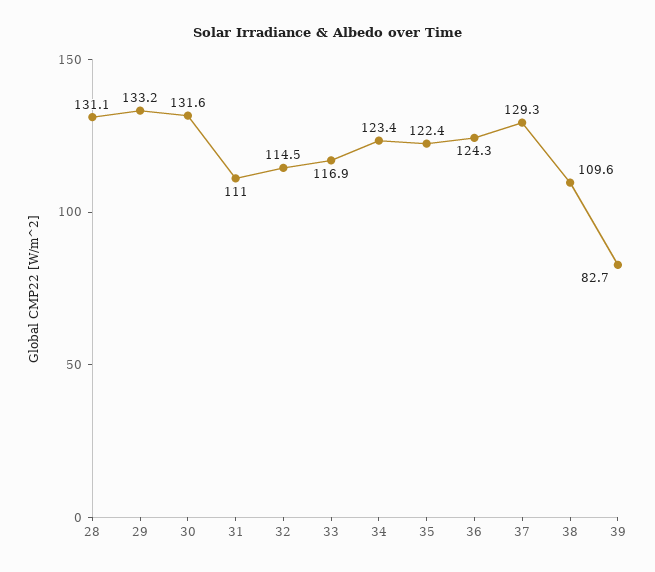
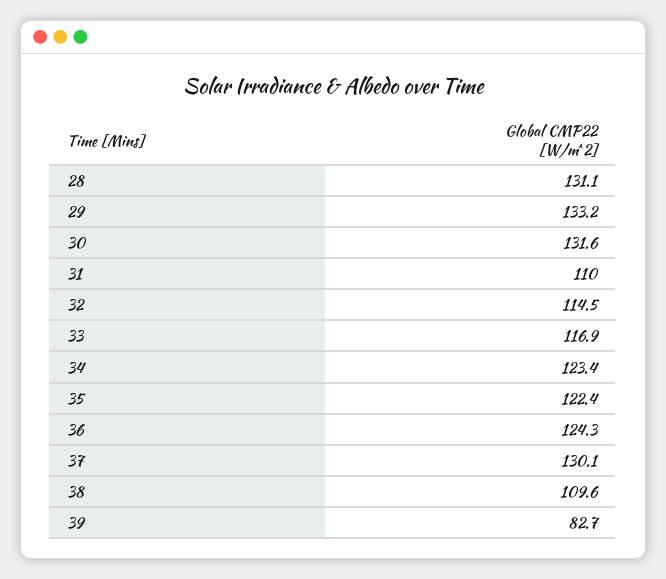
  {
    "28": 131.1,
    "29": 133.2,
    "30": 131.6,
-   "31": 111,
+   "31": 110,
    "32": 114.5,
    "33": 116.9,
    "34": 123.4,
    "35": 122.4,
    "36": 124.3,
-   "37": 129.3,
+   "37": 130.1,
    "38": 109.6,
    "39": 82.7
  }

